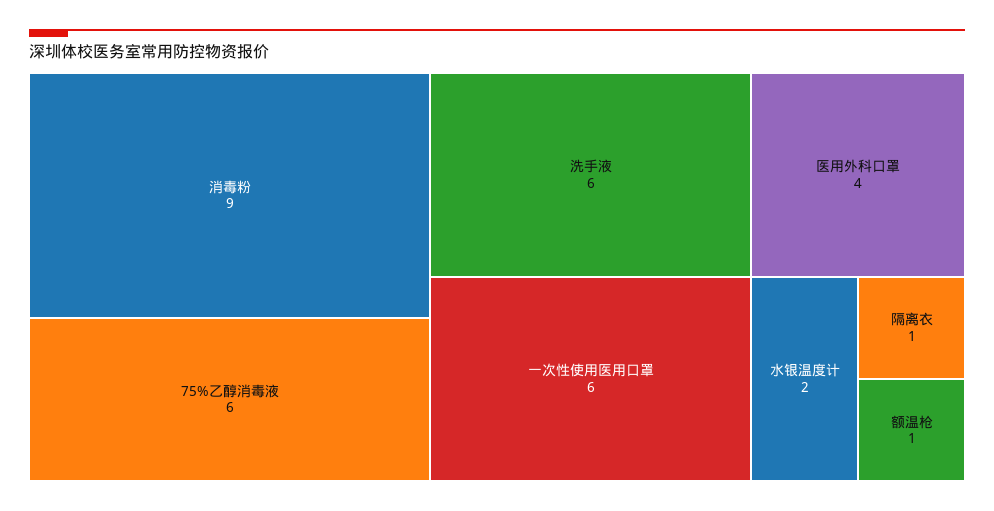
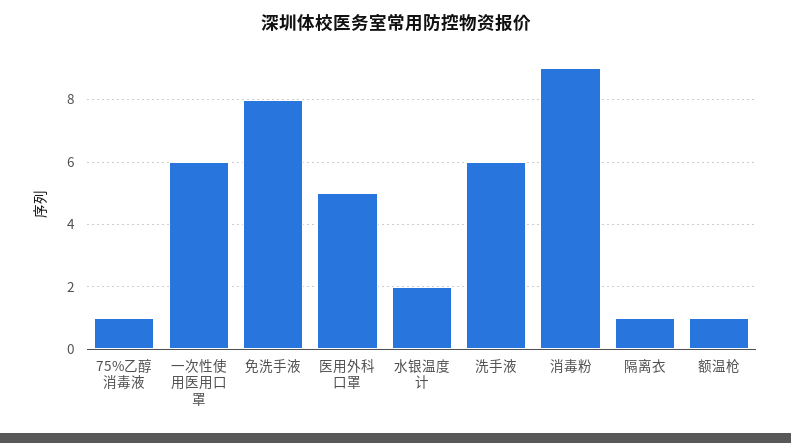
  {
    "消毒粉": 9,
-   "75%乙醇消毒液": 6,
+   "75%乙醇消毒液": 1,
    "洗手液": 6,
    "一次性使用医用口罩": 6,
-   "医用外科口罩": 4,
+   "医用外科口罩": 5,
    "水银温度计": 2,
    "隔离衣": 1,
-   "额温枪": 1
+   "额温枪": 1,
+   "免洗手液": 8
  }

